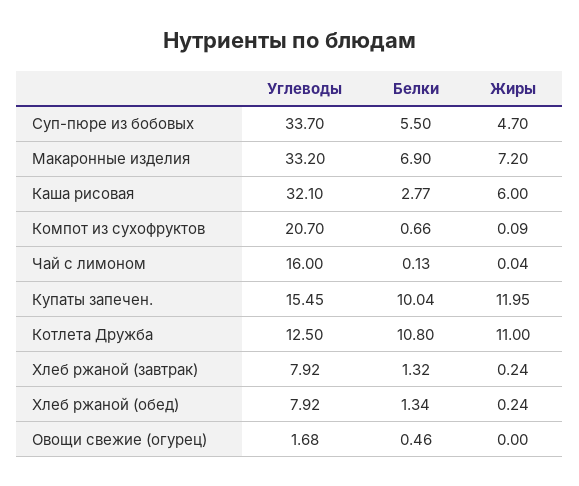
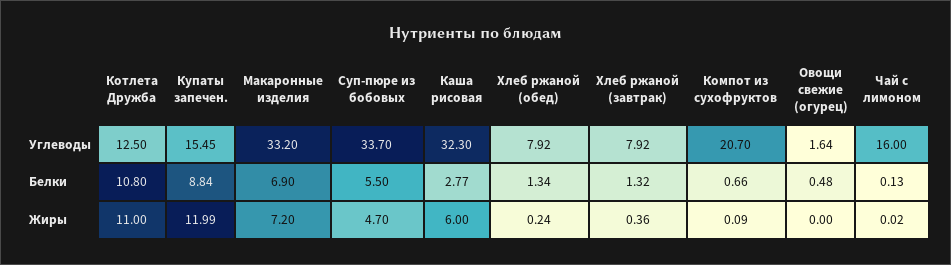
  {
    "Углеводы": {
      "Суп-пюре из бобовых": 33.7,
      "Макаронные изделия": 33.2,
-     "Каша рисовая": 32.1,
+     "Каша рисовая": 32.3,
      "Компот из сухофруктов": 20.7,
      "Чай с лимоном": 16,
      "Купаты запечен.": 15.45,
      "Котлета Дружба": 12.5,
      "Хлеб ржаной (завтрак)": 7.92,
      "Хлеб ржаной (обед)": 7.92,
-     "Овощи свежие (огурец)": 1.68
+     "Овощи свежие (огурец)": 1.64
    },
    "Белки": {
      "Суп-пюре из бобовых": 5.5,
      "Макаронные изделия": 6.9,
      "Каша рисовая": 2.77,
      "Компот из сухофруктов": 0.66,
      "Чай с лимоном": 0.13,
-     "Купаты запечен.": 10.04,
+     "Купаты запечен.": 8.84,
      "Котлета Дружба": 10.8,
      "Хлеб ржаной (завтрак)": 1.32,
      "Хлеб ржаной (обед)": 1.34,
-     "Овощи свежие (огурец)": 0.46
+     "Овощи свежие (огурец)": 0.48
    },
    "Жиры": {
      "Суп-пюре из бобовых": 4.7,
      "Макаронные изделия": 7.2,
      "Каша рисовая": 6,
      "Компот из сухофруктов": 0.09,
-     "Чай с лимоном": 0.04,
+     "Чай с лимоном": 0.02,
-     "Купаты запечен.": 11.95,
+     "Купаты запечен.": 11.99,
      "Котлета Дружба": 11,
-     "Хлеб ржаной (завтрак)": 0.24,
+     "Хлеб ржаной (завтрак)": 0.36,
      "Хлеб ржаной (обед)": 0.24,
      "Овощи свежие (огурец)": 0
    }
  }

